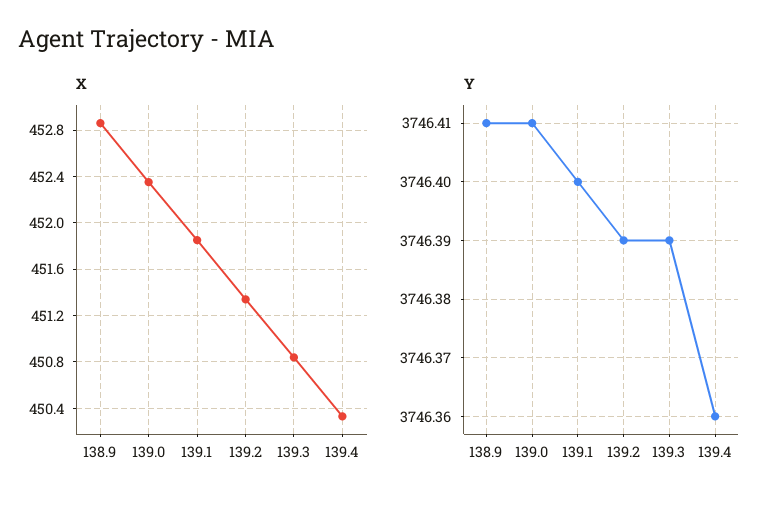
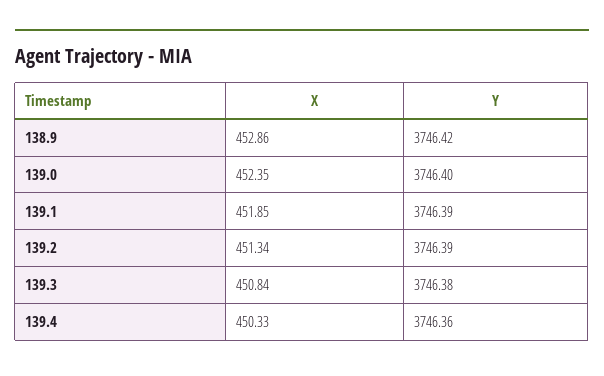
  {
    "X": {
      "138.9": 452.86,
      "139.0": 452.35,
      "139.1": 451.85,
      "139.2": 451.34,
      "139.3": 450.84,
      "139.4": 450.33
    },
    "Y": {
-     "138.9": 3746.41,
+     "138.9": 3746.42,
-     "139.0": 3746.41,
+     "139.0": 3746.4,
-     "139.1": 3746.4,
+     "139.1": 3746.39,
      "139.2": 3746.39,
-     "139.3": 3746.39,
+     "139.3": 3746.38,
      "139.4": 3746.36
    }
  }

